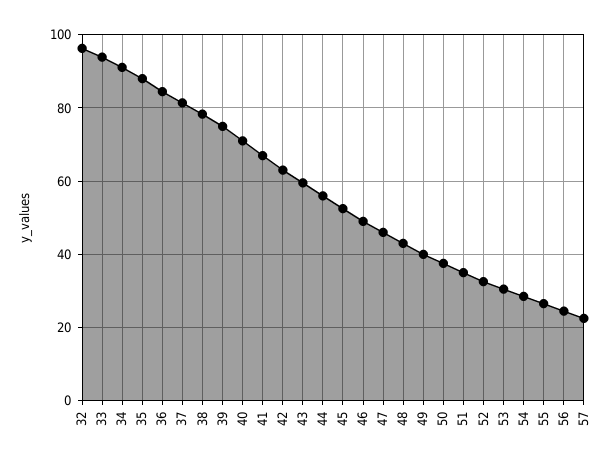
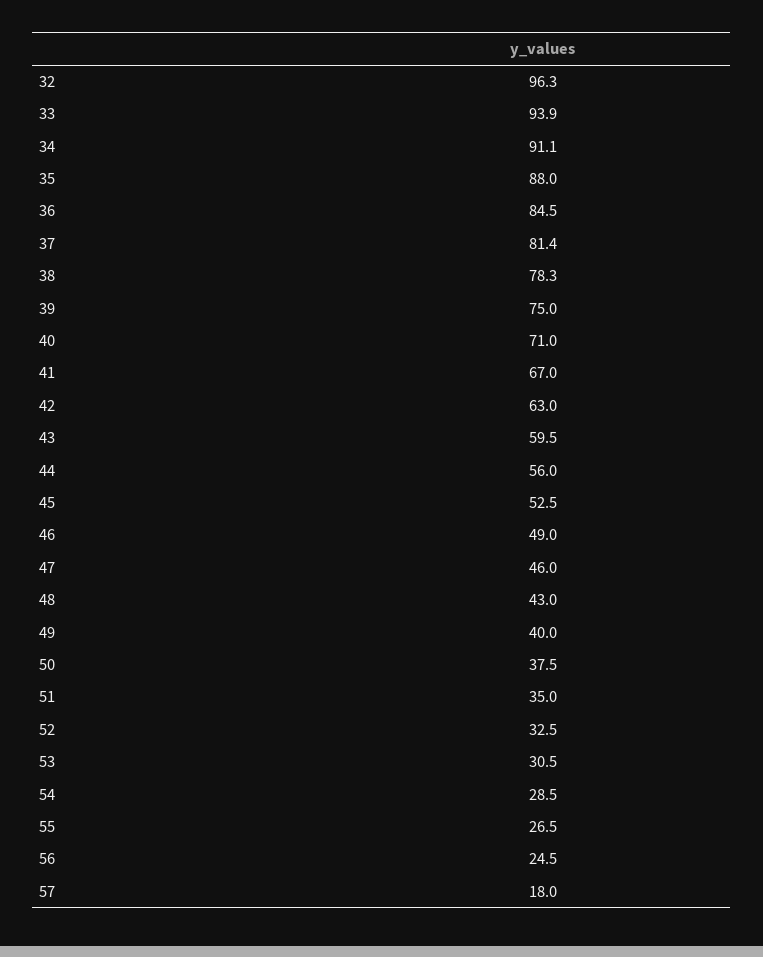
  {
    "32": 96.3,
    "33": 93.9,
    "34": 91.1,
    "35": 88,
    "36": 84.5,
    "37": 81.4,
    "38": 78.3,
    "39": 75,
    "40": 71,
    "41": 67,
    "42": 63,
    "43": 59.5,
    "44": 56,
    "45": 52.5,
    "46": 49,
    "47": 46,
    "48": 43,
    "49": 40,
    "50": 37.5,
    "51": 35,
    "52": 32.5,
    "53": 30.5,
    "54": 28.5,
    "55": 26.5,
    "56": 24.5,
-   "57": 22
+   "57": 18
  }

